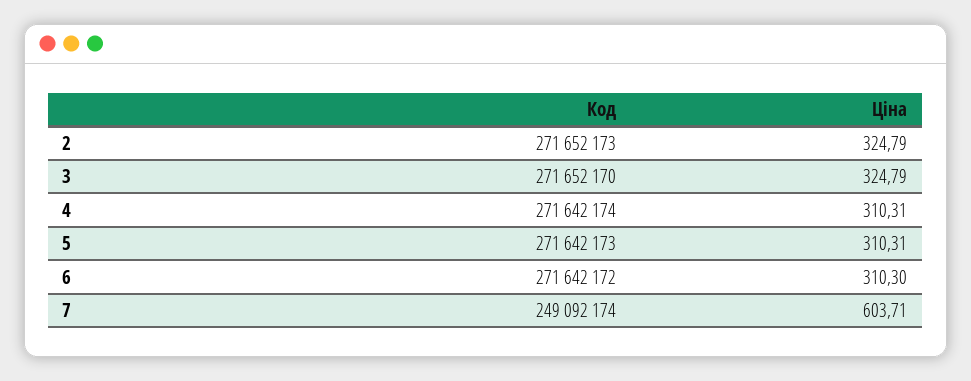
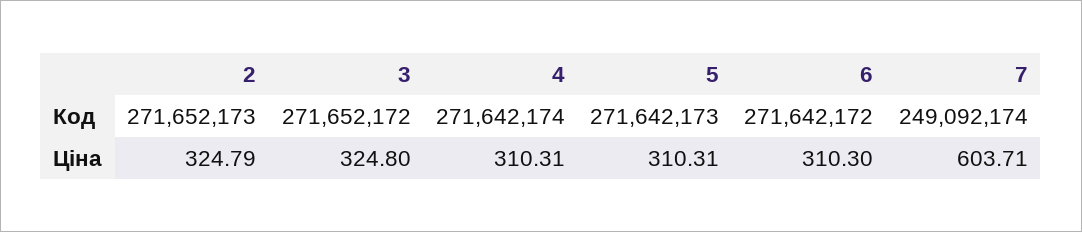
  {
    "Код": {
      "2": 271652173,
-     "3": 271652170,
+     "3": 271652172,
      "4": 271642174,
      "5": 271642173,
      "6": 271642172,
      "7": 249092174
    },
    "Ціна": {
      "2": 324.79,
-     "3": 324.79,
+     "3": 324.8,
      "4": 310.31,
      "5": 310.31,
      "6": 310.3,
      "7": 603.71
    }
  }

